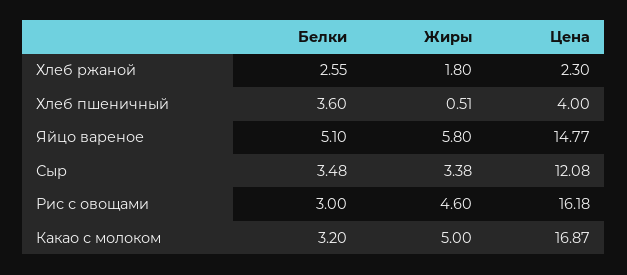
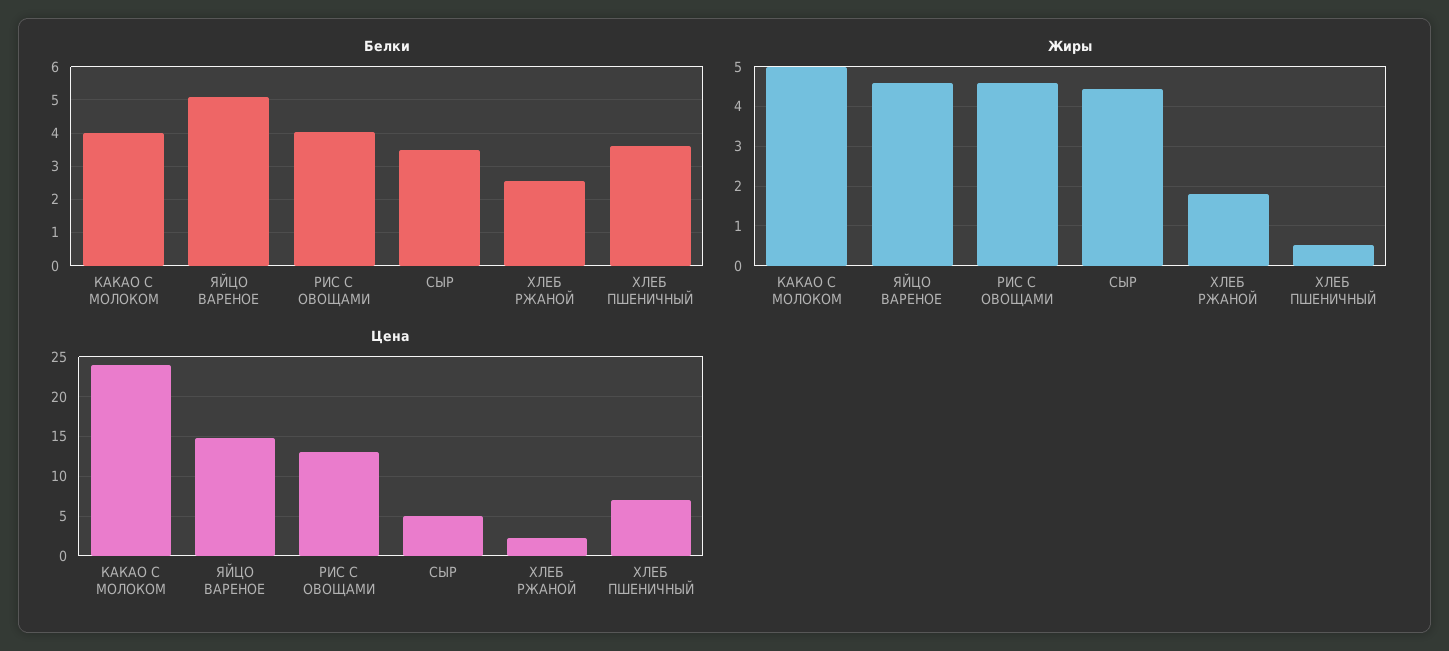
  {
    "Белки": {
      "Хлеб ржаной": 2.55,
      "Хлеб пшеничный": 3.6,
      "Яйцо вареное": 5.1,
      "Сыр": 3.48,
-     "Рис с овощами": 3,
+     "Рис с овощами": 4,
-     "Какао с молоком": 3.2
+     "Какао с молоком": 4
    },
    "Жиры": {
      "Хлеб ржаной": 1.8,
      "Хлеб пшеничный": 0.51,
-     "Яйцо вареное": 5.8,
+     "Яйцо вареное": 4.6,
-     "Сыр": 3.38,
+     "Сыр": 4.4,
      "Рис с овощами": 4.6,
      "Какао с молоком": 5
    },
    "Цена": {
      "Хлеб ржаной": 2.3,
-     "Хлеб пшеничный": 4,
+     "Хлеб пшеничный": 7,
      "Яйцо вареное": 14.77,
-     "Сыр": 12.08,
+     "Сыр": 5,
-     "Рис с овощами": 16.18,
+     "Рис с овощами": 13,
-     "Какао с молоком": 16.87
+     "Какао с молоком": 24
    }
  }

